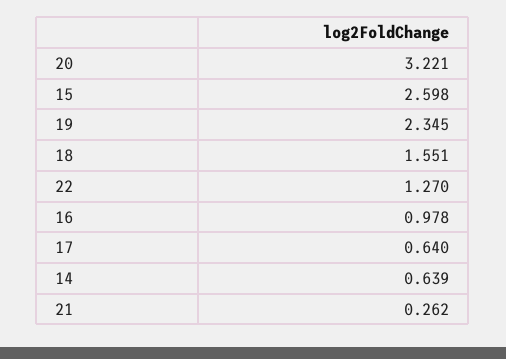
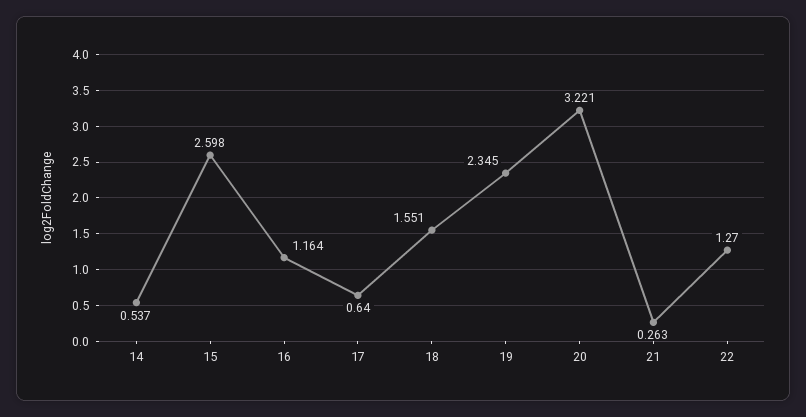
  {
    "20": 3.221,
    "15": 2.598,
    "19": 2.345,
    "18": 1.551,
    "22": 1.27,
-   "16": 0.978,
+   "16": 1.164,
    "17": 0.64,
-   "14": 0.639,
+   "14": 0.537,
-   "21": 0.262
+   "21": 0.263
  }

